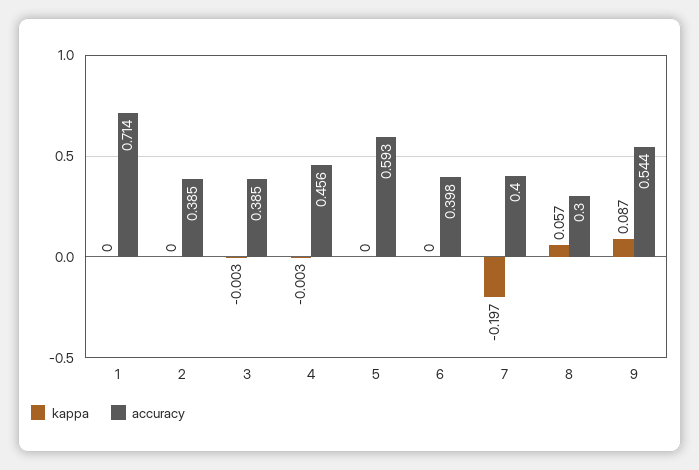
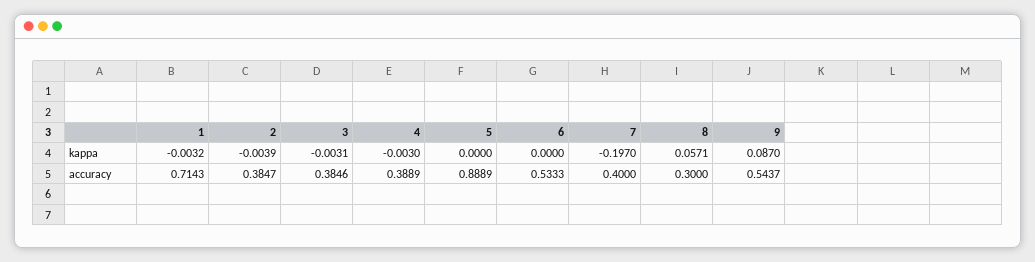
  {
    "kappa": {
-     "1": 0,
+     "1": -0.0032,
-     "2": 0,
+     "2": -0.0039,
      "3": -0.0031,
      "4": -0.003,
      "5": 0,
      "6": 0,
      "7": -0.197,
      "8": 0.0571,
      "9": 0.087
    },
    "accuracy": {
      "1": 0.7143,
      "2": 0.3847,
      "3": 0.3846,
-     "4": 0.456,
+     "4": 0.3889,
-     "5": 0.593,
+     "5": 0.8889,
-     "6": 0.398,
+     "6": 0.5333,
      "7": 0.4,
      "8": 0.3,
      "9": 0.5437
    }
  }

